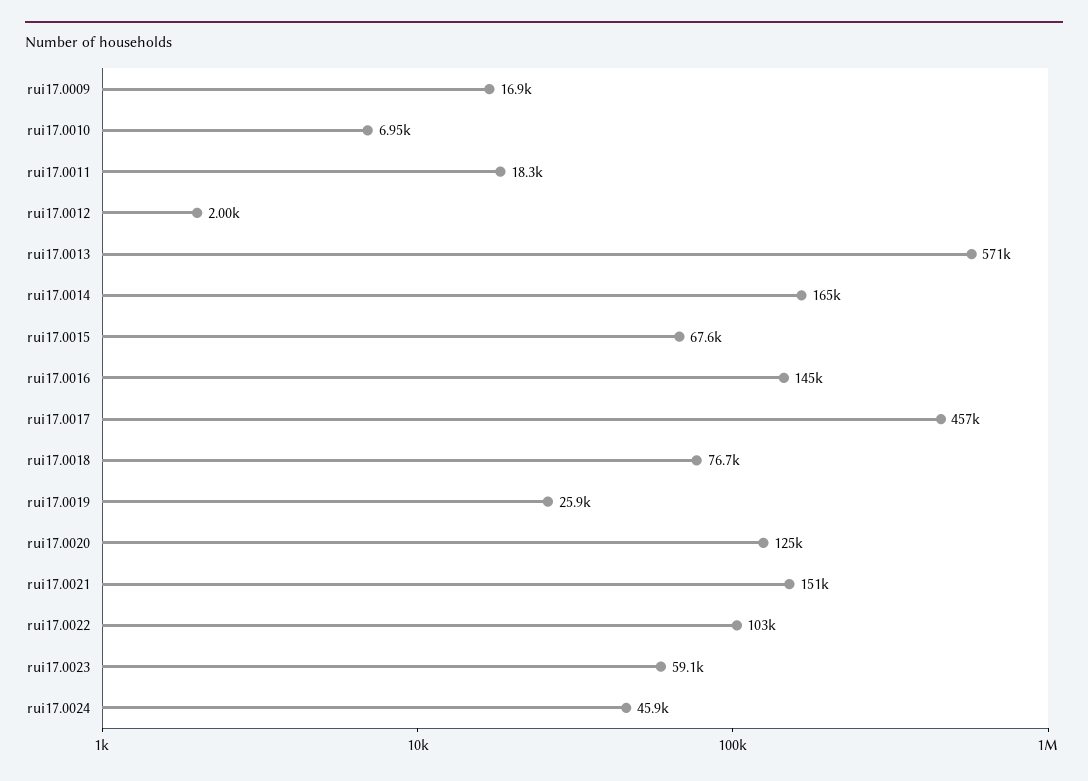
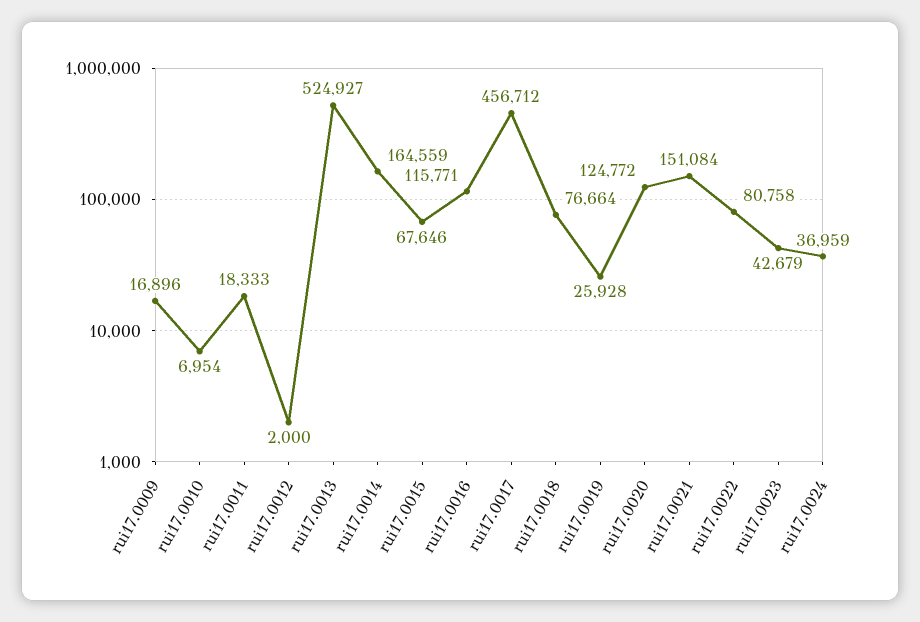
  {
    "rui17.0009": 16896,
    "rui17.0010": 6954,
    "rui17.0011": 18333,
    "rui17.0012": 2000,
-   "rui17.0013": 571000,
+   "rui17.0013": 524927,
    "rui17.0014": 164559,
    "rui17.0015": 67646,
-   "rui17.0016": 145000,
+   "rui17.0016": 115771,
    "rui17.0017": 456712,
    "rui17.0018": 76664,
    "rui17.0019": 25928,
    "rui17.0020": 124772,
    "rui17.0021": 151084,
-   "rui17.0022": 103000,
+   "rui17.0022": 80758,
-   "rui17.0023": 59100,
+   "rui17.0023": 42679,
-   "rui17.0024": 45900
+   "rui17.0024": 36959
  }

